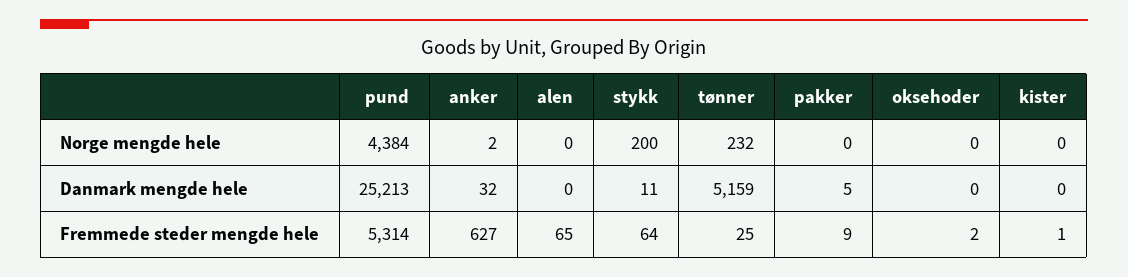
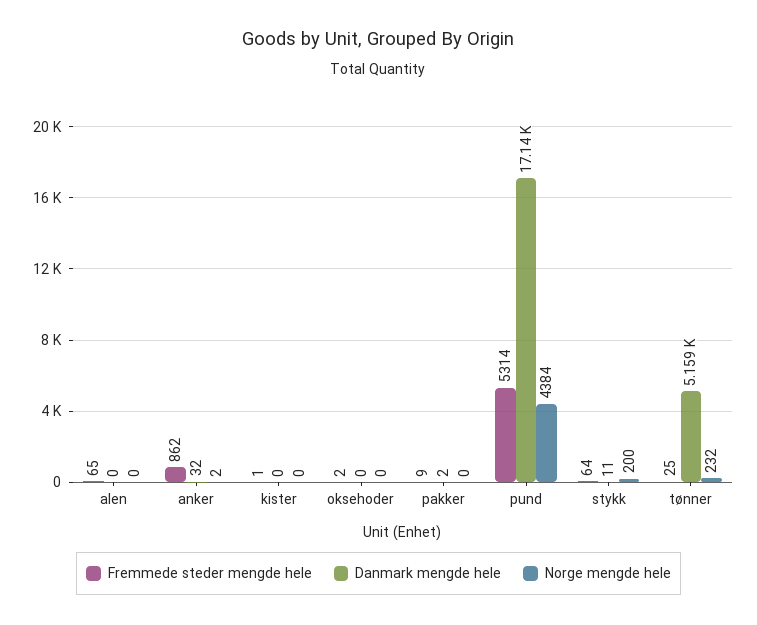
  {
    "Norge mengde hele": {
      "pund": 4384,
      "anker": 2,
      "alen": 0,
      "stykk": 200,
      "tønner": 232,
      "pakker": 0,
      "oksehoder": 0,
      "kister": 0
    },
    "Danmark mengde hele": {
-     "pund": 25213,
+     "pund": 17140,
      "anker": 32,
      "alen": 0,
      "stykk": 11,
      "tønner": 5159,
-     "pakker": 5,
+     "pakker": 2,
      "oksehoder": 0,
      "kister": 0
    },
    "Fremmede steder mengde hele": {
      "pund": 5314,
-     "anker": 627,
+     "anker": 862,
      "alen": 65,
      "stykk": 64,
      "tønner": 25,
      "pakker": 9,
      "oksehoder": 2,
      "kister": 1
    }
  }

